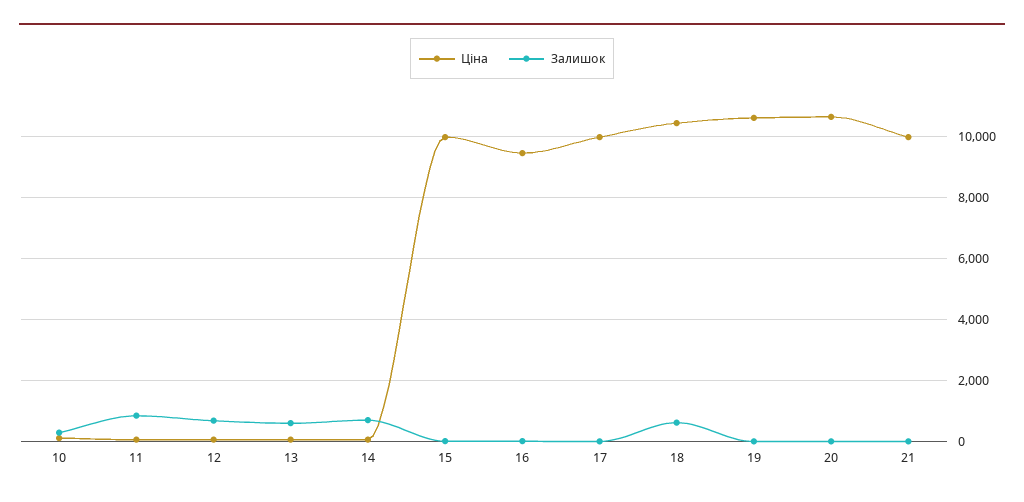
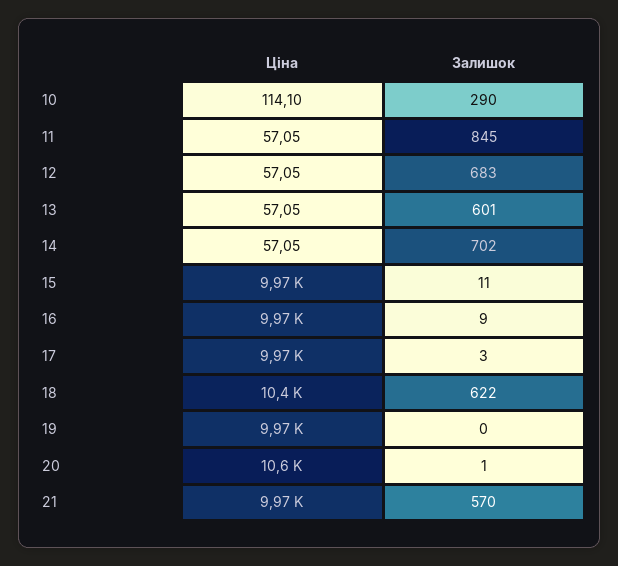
  {
    "Ціна": {
      "10": 114.1,
      "11": 57.05,
      "12": 57.05,
      "13": 57.05,
      "14": 57.05,
      "15": 9970,
-     "16": 9400,
+     "16": 9970,
      "17": 9970,
      "18": 10400,
-     "19": 10600,
+     "19": 9970,
      "20": 10600,
      "21": 9970
    },
    "Залишок": {
      "10": 290,
      "11": 845,
      "12": 683,
      "13": 601,
      "14": 702,
      "15": 11,
      "16": 9,
      "17": 3,
      "18": 622,
      "19": 0,
      "20": 1,
-     "21": 0
+     "21": 570
    }
  }

